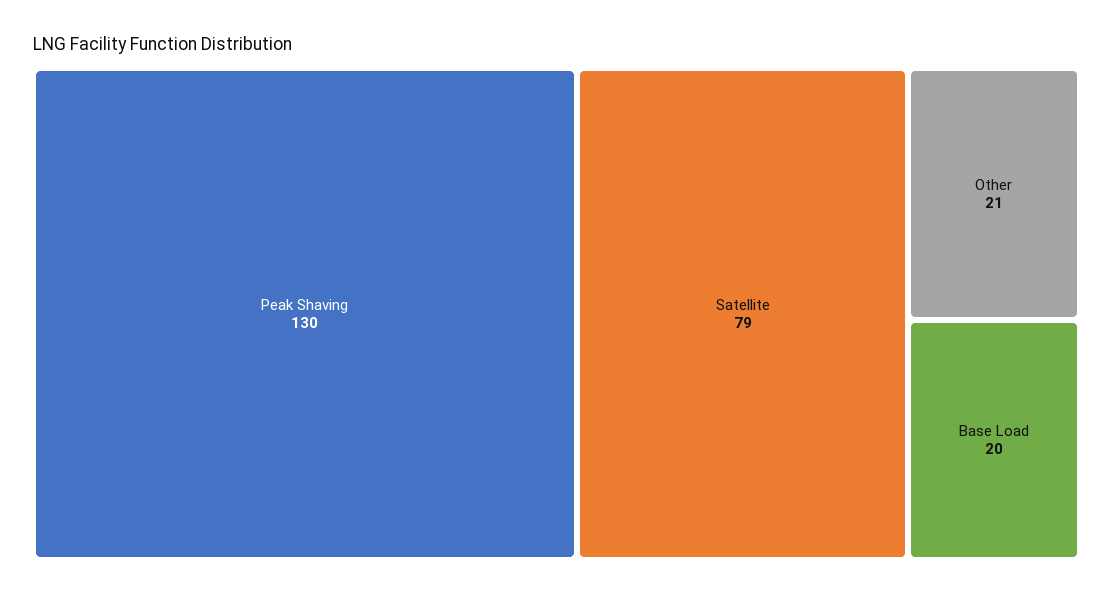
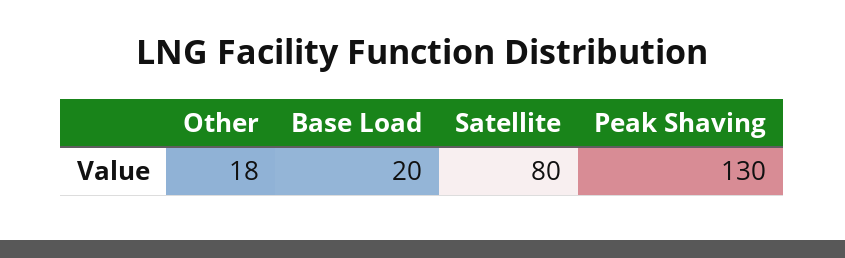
  {
    "Peak Shaving": 130,
-   "Satellite": 79,
+   "Satellite": 80,
-   "Other": 21,
+   "Other": 18,
    "Base Load": 20
  }

